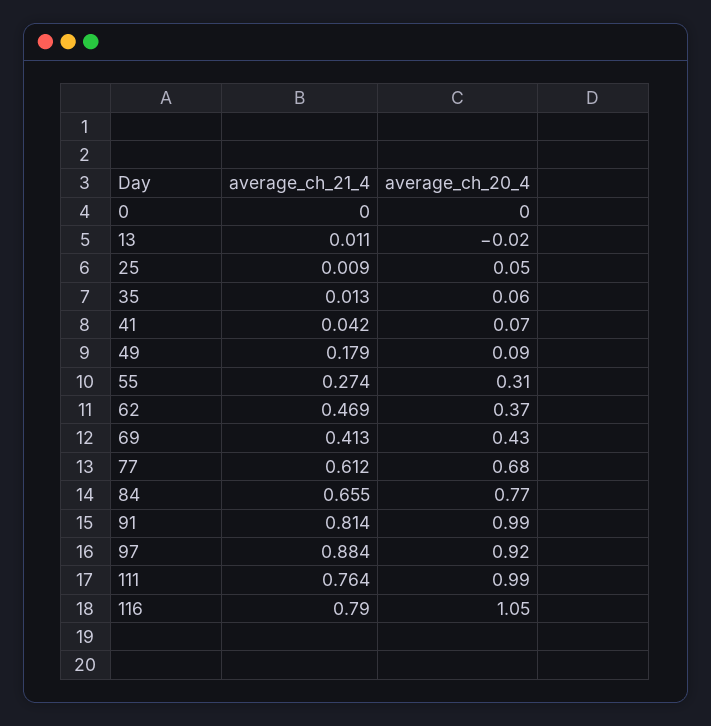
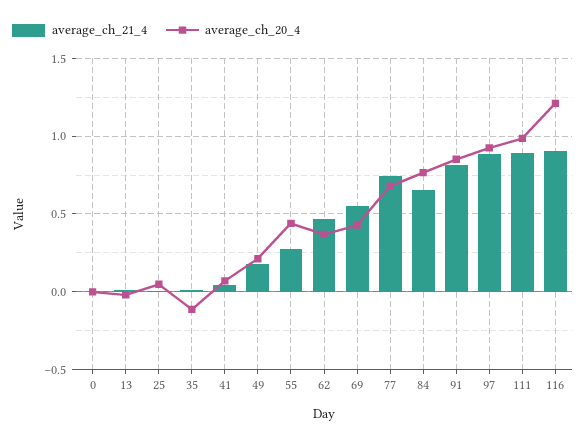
  {
    "average_ch_21_4": {
      "0": 0,
      "13": 0.011,
      "25": 0.009,
      "35": 0.013,
      "41": 0.042,
      "49": 0.179,
      "55": 0.274,
      "62": 0.469,
-     "69": 0.413,
+     "69": 0.55,
-     "77": 0.612,
+     "77": 0.75,
      "84": 0.655,
      "91": 0.814,
      "97": 0.884,
-     "111": 0.764,
+     "111": 0.9,
-     "116": 0.79
+     "116": 0.9
    },
    "average_ch_20_4": {
      "0": 0,
      "13": -0.02,
      "25": 0.05,
-     "35": 0.06,
+     "35": -0.1,
      "41": 0.07,
-     "49": 0.09,
+     "49": 0.2,
-     "55": 0.31,
+     "55": 0.45,
      "62": 0.37,
      "69": 0.43,
      "77": 0.68,
      "84": 0.77,
-     "91": 0.99,
+     "91": 0.85,
      "97": 0.92,
      "111": 0.99,
-     "116": 1.05
+     "116": 1.2
    }
  }

